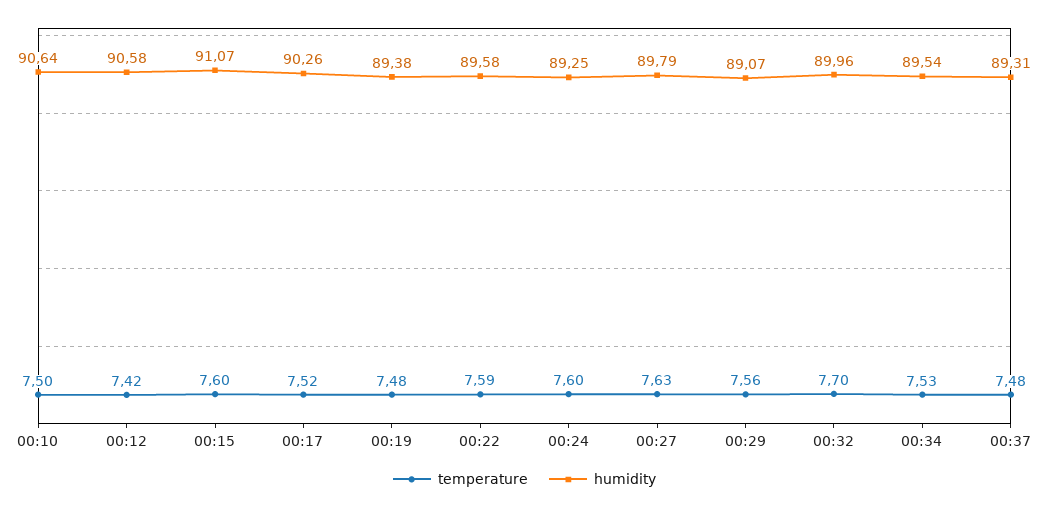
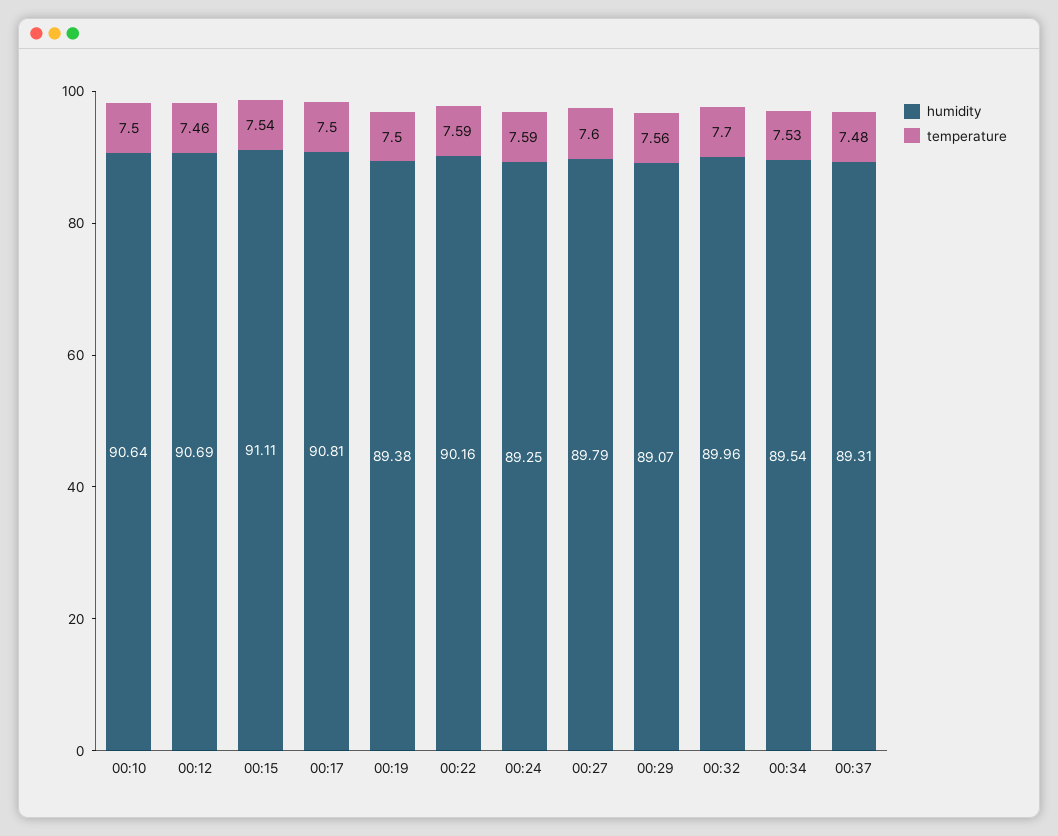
  {
    "temperature": {
      "00:10": 7.5,
-     "00:12": 7.42,
+     "00:12": 7.46,
-     "00:15": 7.6,
+     "00:15": 7.54,
-     "00:17": 7.52,
+     "00:17": 7.5,
-     "00:19": 7.48,
+     "00:19": 7.5,
      "00:22": 7.59,
-     "00:24": 7.6,
+     "00:24": 7.59,
-     "00:27": 7.63,
+     "00:27": 7.6,
      "00:29": 7.56,
      "00:32": 7.7,
      "00:34": 7.53,
      "00:37": 7.48
    },
    "humidity": {
      "00:10": 90.64,
-     "00:12": 90.58,
+     "00:12": 90.69,
-     "00:15": 91.07,
+     "00:15": 91.11,
-     "00:17": 90.26,
+     "00:17": 90.81,
      "00:19": 89.38,
-     "00:22": 89.58,
+     "00:22": 90.16,
      "00:24": 89.25,
      "00:27": 89.79,
      "00:29": 89.07,
      "00:32": 89.96,
      "00:34": 89.54,
      "00:37": 89.31
    }
  }

